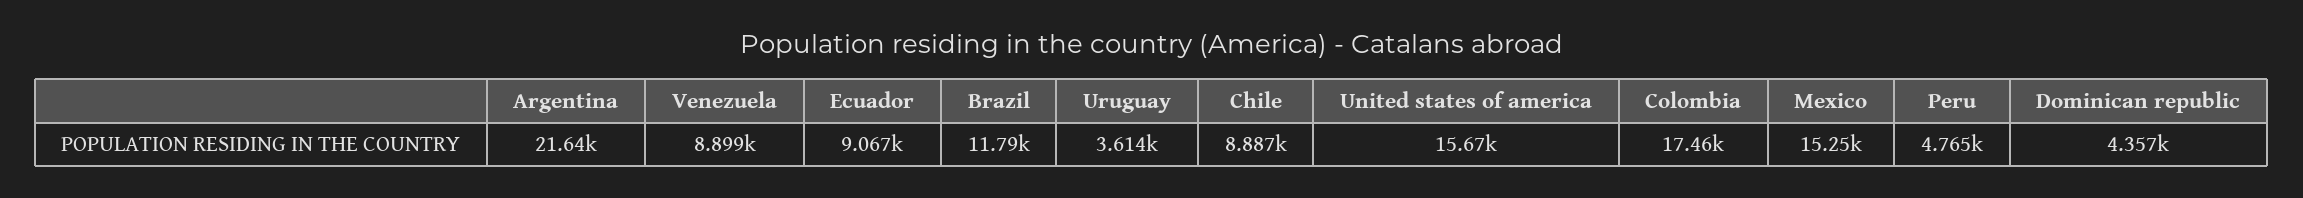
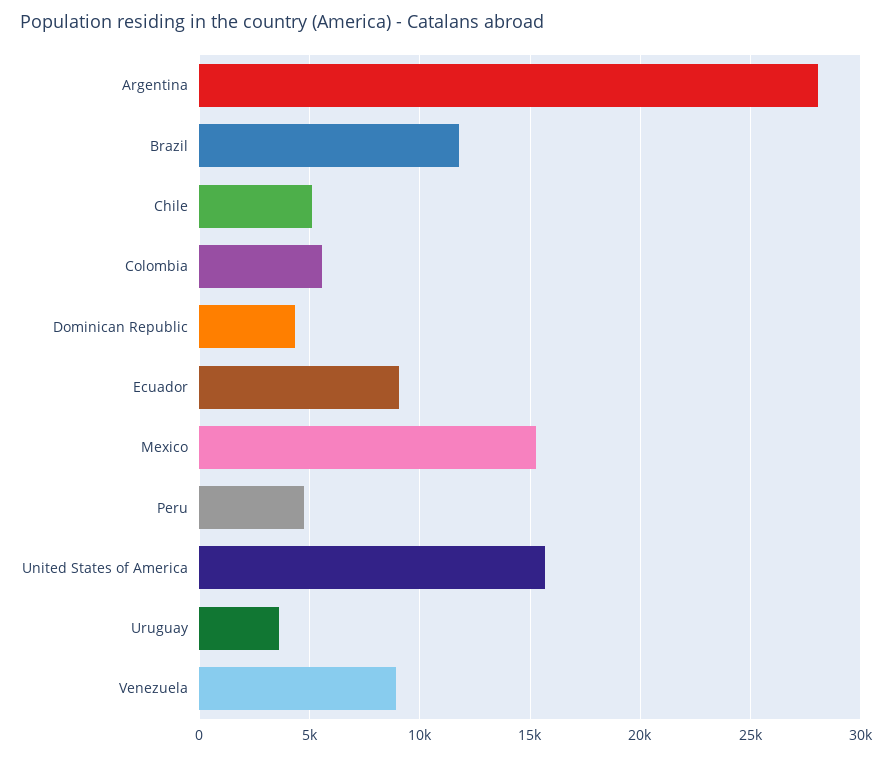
  {
-   "Argentina": 21640,
+   "Argentina": 28000,
    "Venezuela": 8899,
    "Ecuador": 9067,
    "Brazil": 11790,
    "Uruguay": 3614,
-   "Chile": 8887,
+   "Chile": 5000,
    "United states of america": 15670,
-   "Colombia": 17460,
+   "Colombia": 5500,
    "Mexico": 15250,
    "Peru": 4765,
    "Dominican republic": 4357
  }

